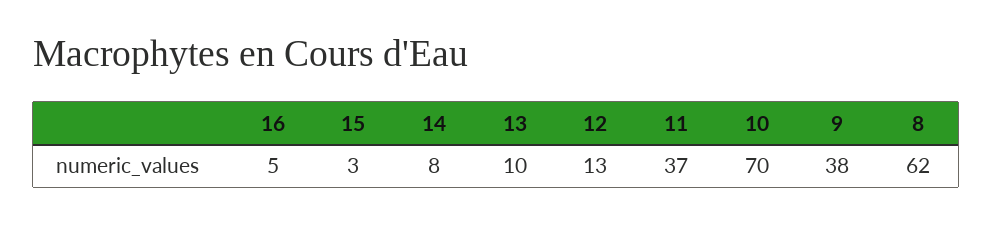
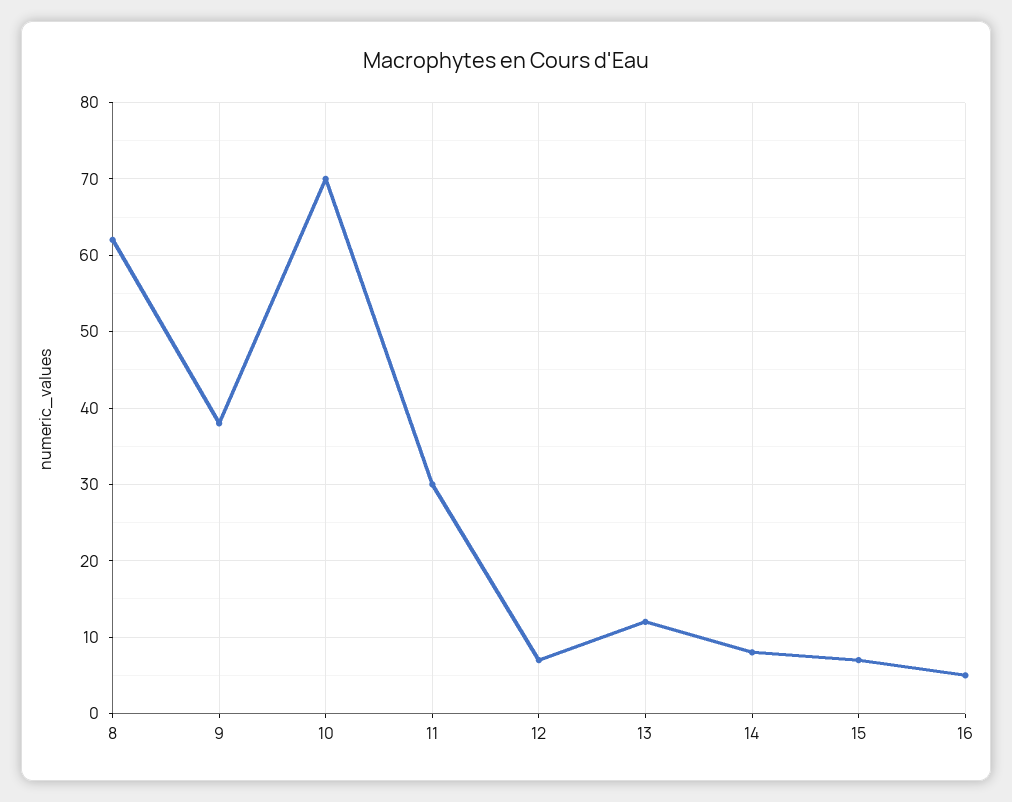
  {
    "16": 5,
-   "15": 3,
+   "15": 7,
    "14": 8,
-   "13": 10,
+   "13": 12,
-   "12": 13,
+   "12": 7,
-   "11": 37,
+   "11": 30,
    "10": 70,
    "9": 38,
    "8": 62
  }

